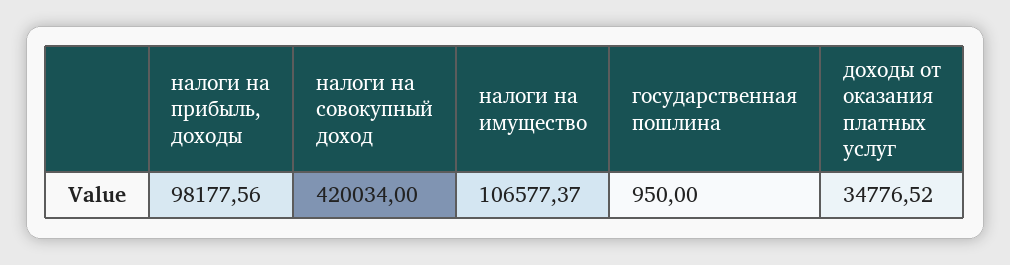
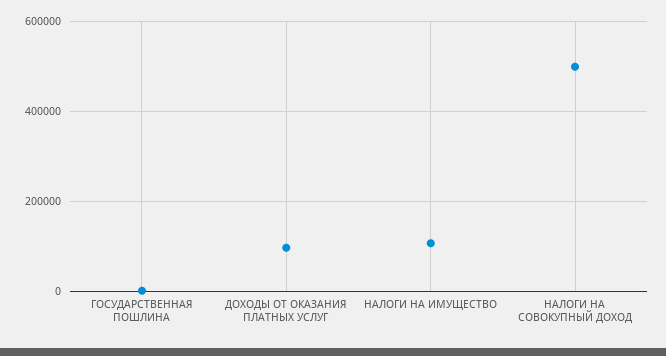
  {
-   "налоги на прибыль, доходы": 98177.56,
-   "налоги на совокупный доход": 420034,
+   "налоги на совокупный доход": 500000,
    "налоги на имущество": 106577.37,
    "государственная пошлина": 950,
-   "доходы от оказания платных услуг": 34776.52
+   "доходы от оказания платных услуг": 100000
  }

